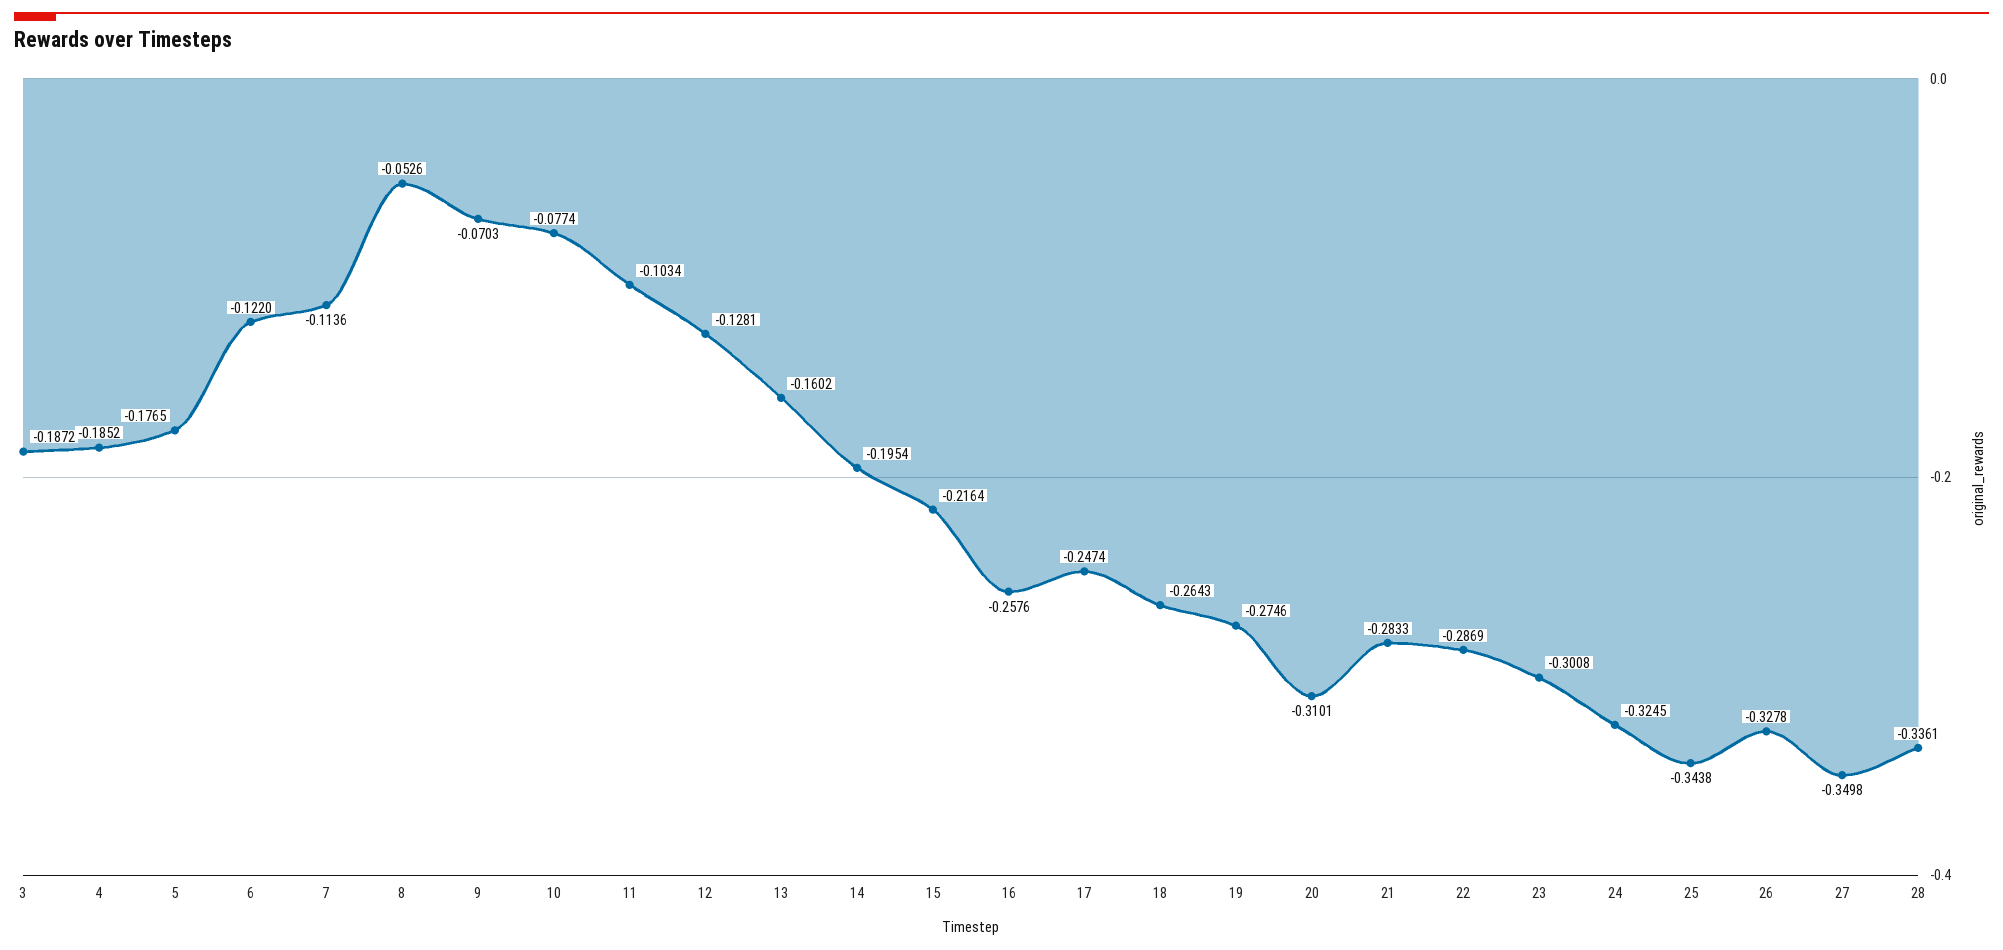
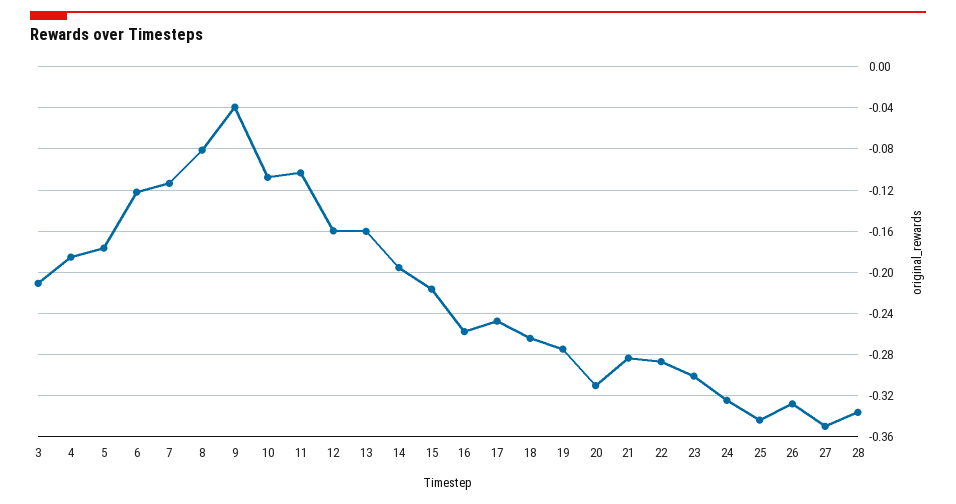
  {
-   "3": -0.1872,
+   "3": -0.21,
    "4": -0.1852,
    "5": -0.1765,
    "6": -0.122,
    "7": -0.1136,
-   "8": -0.0526,
+   "8": -0.08,
-   "9": -0.0703,
+   "9": -0.04,
-   "10": -0.0774,
+   "10": -0.11,
    "11": -0.1034,
-   "12": -0.1281,
+   "12": -0.16,
    "13": -0.1602,
    "14": -0.1954,
    "15": -0.2164,
    "16": -0.2576,
    "17": -0.2474,
    "18": -0.2643,
    "19": -0.2746,
    "20": -0.3101,
    "21": -0.2833,
    "22": -0.2869,
    "23": -0.3008,
    "24": -0.3245,
    "25": -0.3438,
    "26": -0.3278,
    "27": -0.3498,
    "28": -0.3361
  }

